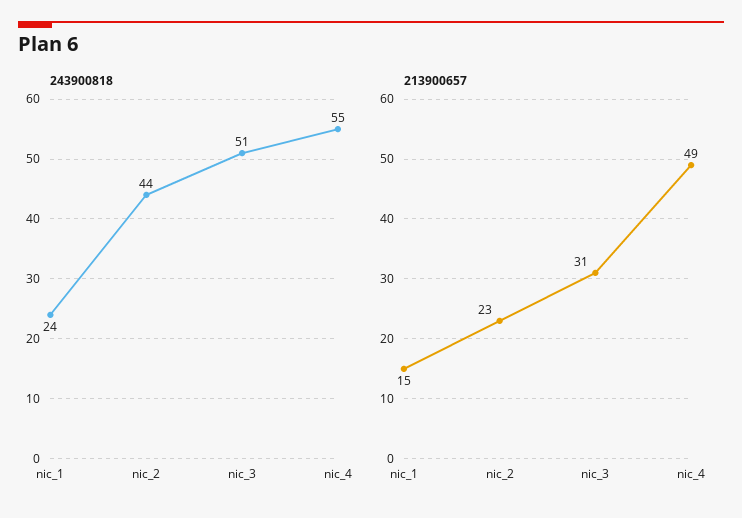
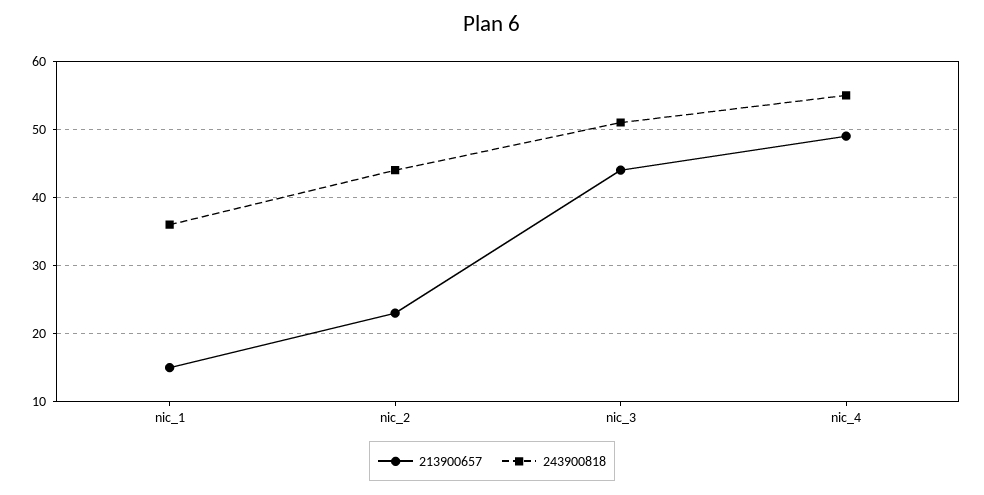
  {
    "243900818": {
-     "nic_1": 24,
+     "nic_1": 36,
      "nic_2": 44,
      "nic_3": 51,
      "nic_4": 55
    },
    "213900657": {
      "nic_1": 15,
      "nic_2": 23,
-     "nic_3": 31,
+     "nic_3": 44,
      "nic_4": 49
    }
  }

